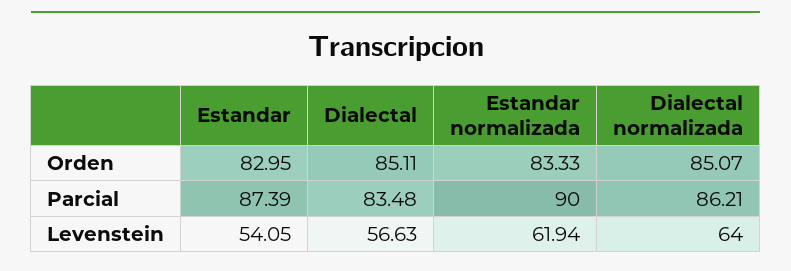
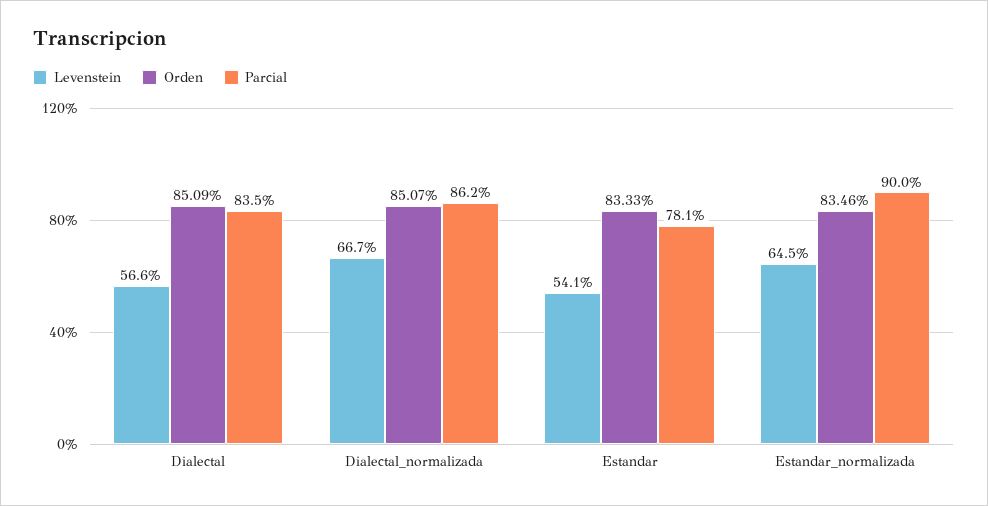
  {
    "Orden": {
-     "Estandar": 82.95,
+     "Estandar": 83.33,
-     "Dialectal": 85.11,
+     "Dialectal": 85.09,
-     "Estandar normalizada": 83.33,
+     "Estandar normalizada": 83.46,
      "Dialectal normalizada": 85.07
    },
    "Parcial": {
-     "Estandar": 87.39,
+     "Estandar": 78.1,
      "Dialectal": 83.48,
      "Estandar normalizada": 90,
      "Dialectal normalizada": 86.21
    },
    "Levenstein": {
      "Estandar": 54.05,
      "Dialectal": 56.63,
-     "Estandar normalizada": 61.94,
+     "Estandar normalizada": 64.5,
-     "Dialectal normalizada": 64
+     "Dialectal normalizada": 66.7
    }
  }

